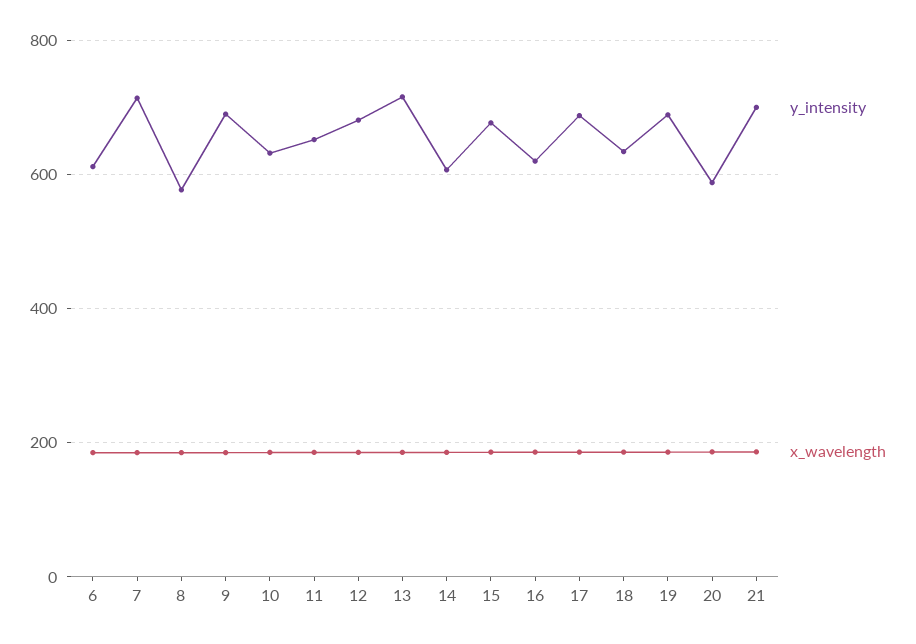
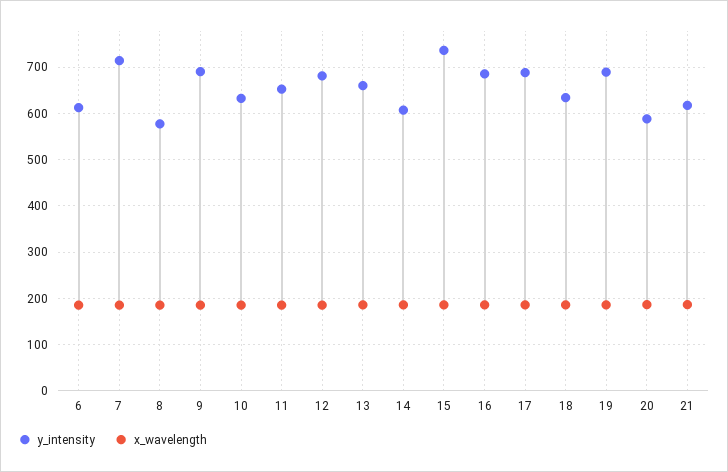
  {
    "y_intensity": {
      "6": 620,
      "7": 720,
      "8": 580,
      "9": 700,
      "10": 640,
      "11": 660,
      "12": 680,
-     "13": 720,
+     "13": 660,
      "14": 600,
-     "15": 680,
+     "15": 740,
-     "16": 620,
+     "16": 680,
      "17": 680,
      "18": 640,
      "19": 680,
      "20": 580,
-     "21": 700
+     "21": 620
    },
    "x_wavelength": {
      "6": 180,
      "7": 180,
      "8": 180,
      "9": 180,
      "10": 180,
      "11": 180,
      "12": 180,
      "13": 180,
      "14": 180,
      "15": 180,
      "16": 180,
      "17": 180,
      "18": 180,
      "19": 180,
      "20": 180,
      "21": 180
    }
  }

